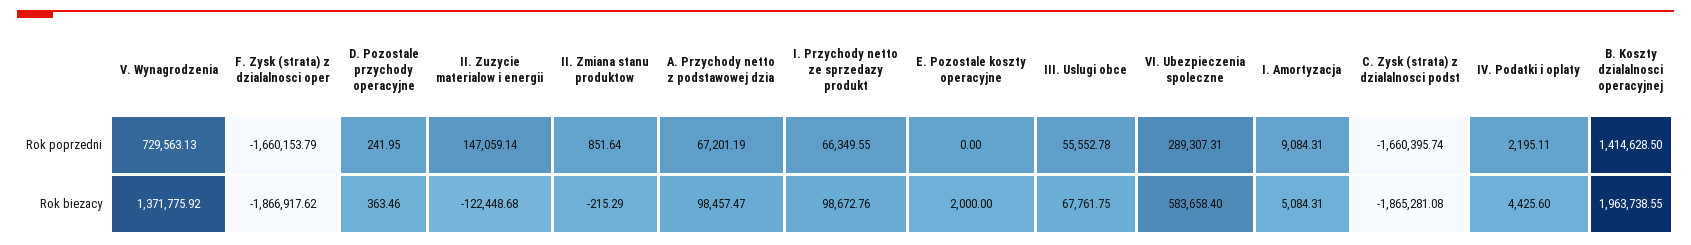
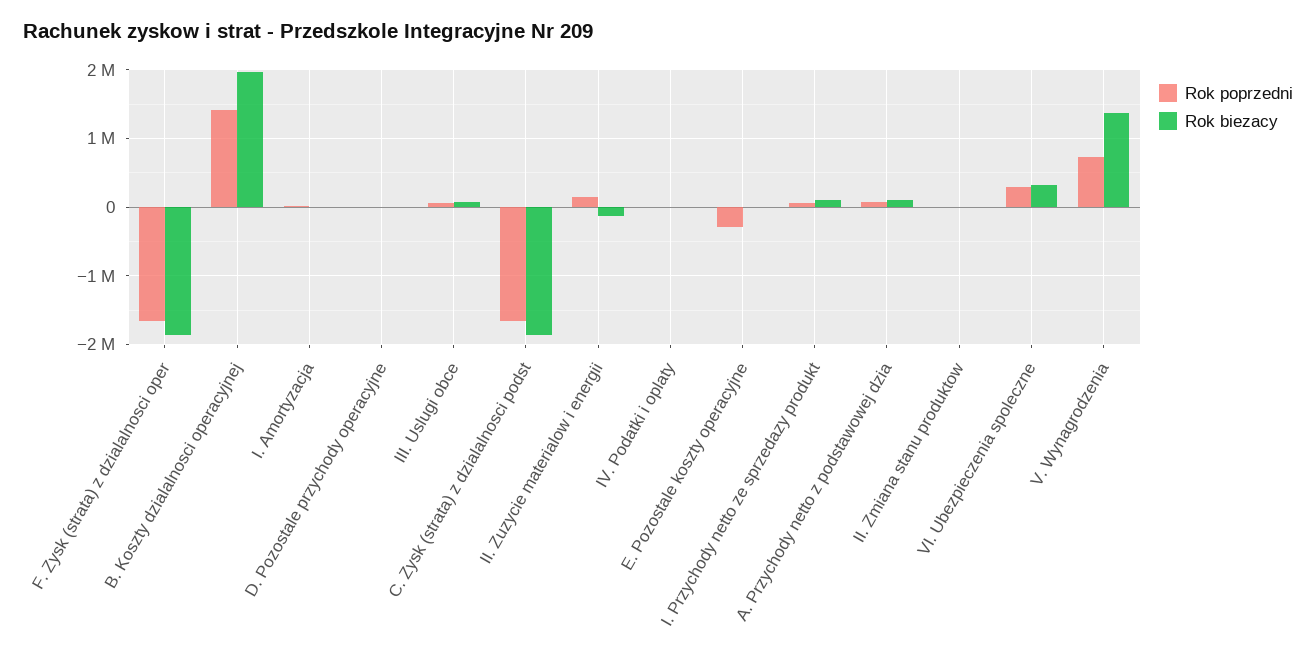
  {
    "Rok poprzedni": {
      "V. Wynagrodzenia": 729563.13,
      "F. Zysk (strata) z dzialalnosci oper": -1660153.79,
      "D. Pozostale przychody operacyjne": 241.95,
      "II. Zuzycie materialow i energii": 147059.14,
      "II. Zmiana stanu produktow": 851.64,
      "A. Przychody netto z podstawowej dzia": 67201.19,
      "I. Przychody netto ze sprzedazy produkt": 66349.55,
-     "E. Pozostale koszty operacyjne": 0,
+     "E. Pozostale koszty operacyjne": -300000,
      "III. Uslugi obce": 55552.78,
      "VI. Ubezpieczenia spoleczne": 289307.31,
      "I. Amortyzacja": 9084.31,
      "C. Zysk (strata) z dzialalnosci podst": -1660395.74,
      "IV. Podatki i oplaty": 2195.11,
      "B. Koszty dzialalnosci operacyjnej": 1414628.5
    },
    "Rok biezacy": {
      "V. Wynagrodzenia": 1371775.92,
      "F. Zysk (strata) z dzialalnosci oper": -1866917.62,
      "D. Pozostale przychody operacyjne": 363.46,
      "II. Zuzycie materialow i energii": -122448.68,
      "II. Zmiana stanu produktow": -215.29,
      "A. Przychody netto z podstawowej dzia": 98457.47,
      "I. Przychody netto ze sprzedazy produkt": 98672.76,
      "E. Pozostale koszty operacyjne": 2000,
      "III. Uslugi obce": 67761.75,
-     "VI. Ubezpieczenia spoleczne": 583658.4,
+     "VI. Ubezpieczenia spoleczne": 300000,
      "I. Amortyzacja": 5084.31,
      "C. Zysk (strata) z dzialalnosci podst": -1865281.08,
      "IV. Podatki i oplaty": 4425.6,
      "B. Koszty dzialalnosci operacyjnej": 1963738.55
    }
  }

